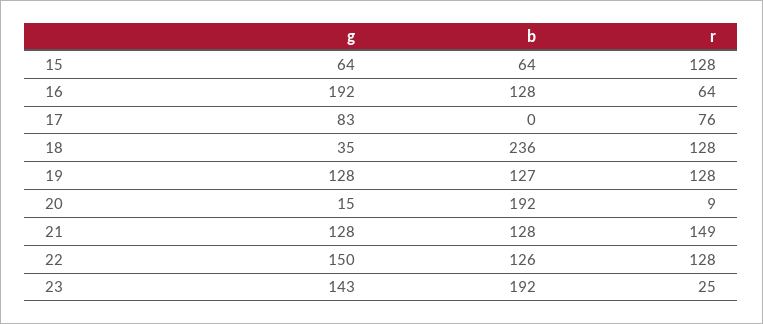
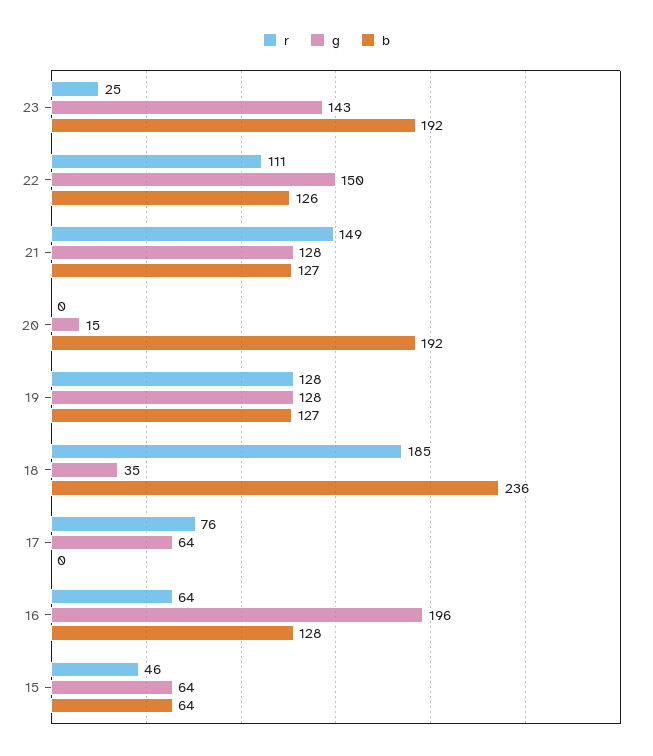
  {
    "g": {
      "15": 64,
-     "16": 192,
+     "16": 196,
-     "17": 83,
+     "17": 64,
      "18": 35,
      "19": 128,
      "20": 15,
      "21": 128,
      "22": 150,
      "23": 143
    },
    "b": {
      "15": 64,
      "16": 128,
      "17": 0,
      "18": 236,
      "19": 127,
      "20": 192,
-     "21": 128,
+     "21": 127,
      "22": 126,
      "23": 192
    },
    "r": {
-     "15": 128,
+     "15": 46,
      "16": 64,
      "17": 76,
-     "18": 128,
+     "18": 185,
      "19": 128,
-     "20": 9,
+     "20": 0,
      "21": 149,
-     "22": 128,
+     "22": 111,
      "23": 25
    }
  }

